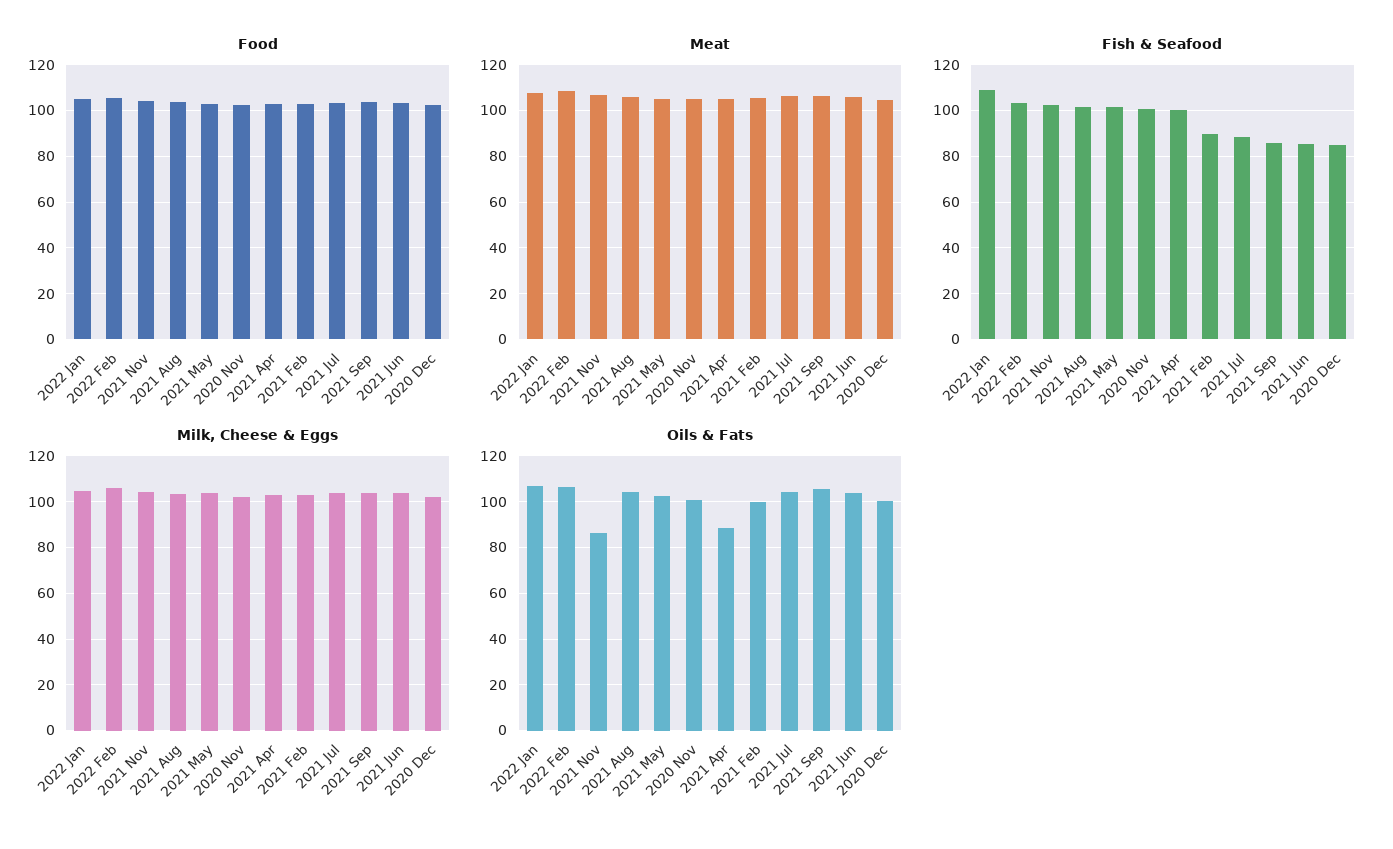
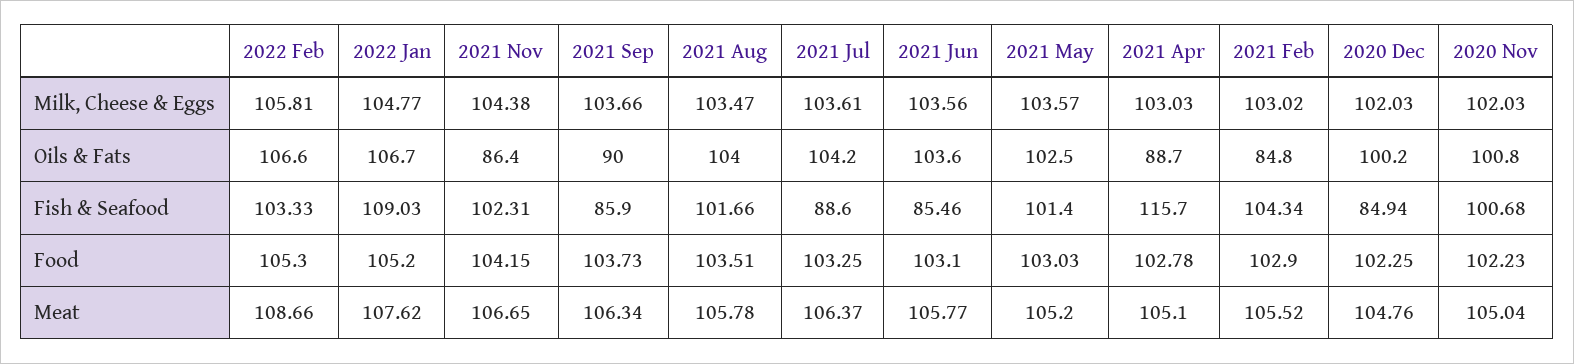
  {
    "Food": {
      "2022 Jan": 105.2,
      "2022 Feb": 105.3,
      "2021 Nov": 104.15,
      "2021 Aug": 103.51,
      "2021 May": 103.03,
      "2020 Nov": 102.23,
      "2021 Apr": 102.78,
      "2021 Feb": 102.9,
      "2021 Jul": 103.25,
      "2021 Sep": 103.73,
      "2021 Jun": 103.1,
      "2020 Dec": 102.25
    },
    "Meat": {
      "2022 Jan": 107.62,
      "2022 Feb": 108.66,
      "2021 Nov": 106.65,
      "2021 Aug": 105.78,
      "2021 May": 105.2,
      "2020 Nov": 105.04,
      "2021 Apr": 105.1,
      "2021 Feb": 105.52,
      "2021 Jul": 106.37,
      "2021 Sep": 106.34,
      "2021 Jun": 105.77,
      "2020 Dec": 104.76
    },
    "Fish & Seafood": {
      "2022 Jan": 109.03,
      "2022 Feb": 103.33,
      "2021 Nov": 102.31,
      "2021 Aug": 101.66,
      "2021 May": 101.4,
      "2020 Nov": 100.68,
-     "2021 Apr": 100,
+     "2021 Apr": 115.7,
-     "2021 Feb": 90,
+     "2021 Feb": 104.34,
      "2021 Jul": 88.6,
      "2021 Sep": 85.9,
      "2021 Jun": 85.46,
      "2020 Dec": 84.94
    },
    "Milk, Cheese & Eggs": {
      "2022 Jan": 104.77,
      "2022 Feb": 105.81,
      "2021 Nov": 104.38,
      "2021 Aug": 103.47,
      "2021 May": 103.57,
      "2020 Nov": 102.03,
      "2021 Apr": 103.03,
      "2021 Feb": 103.02,
      "2021 Jul": 103.61,
      "2021 Sep": 103.66,
      "2021 Jun": 103.56,
      "2020 Dec": 102.03
    },
    "Oils & Fats": {
      "2022 Jan": 106.7,
      "2022 Feb": 106.6,
      "2021 Nov": 86.4,
      "2021 Aug": 104,
      "2021 May": 102.5,
      "2020 Nov": 100.8,
      "2021 Apr": 88.7,
-     "2021 Feb": 100,
+     "2021 Feb": 84.8,
      "2021 Jul": 104.2,
-     "2021 Sep": 105,
+     "2021 Sep": 90,
      "2021 Jun": 103.6,
      "2020 Dec": 100.2
    }
  }

